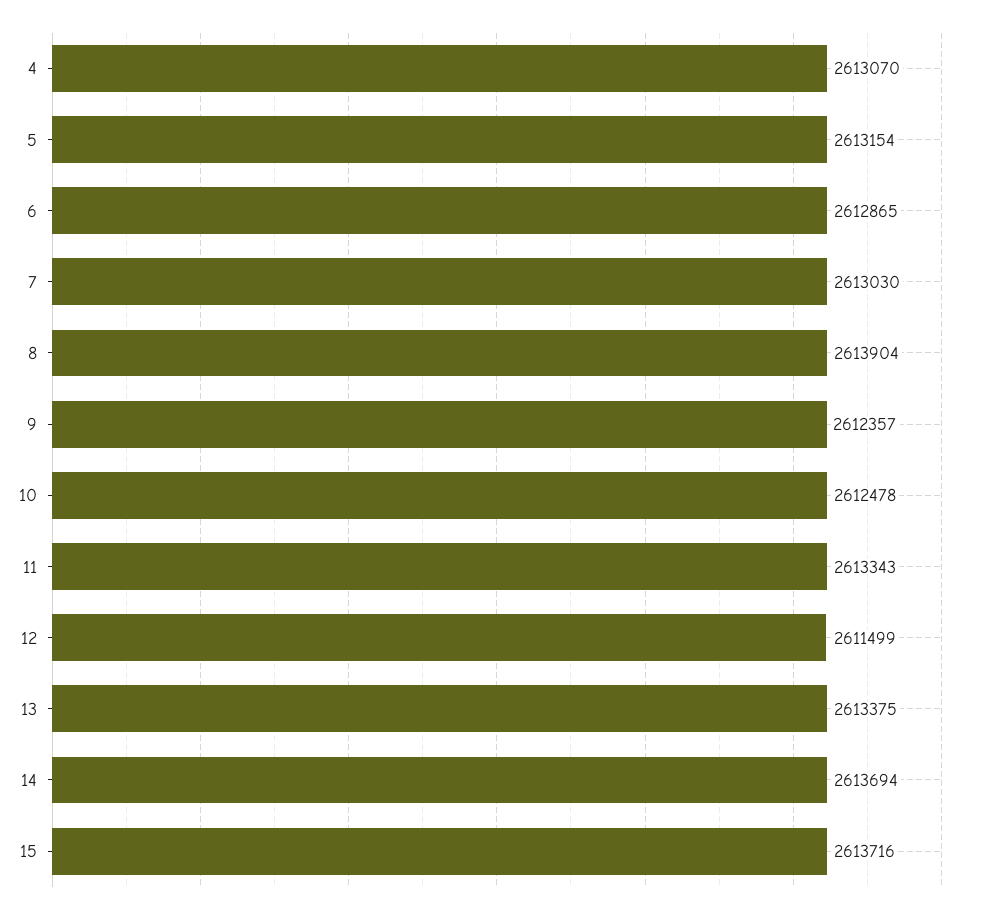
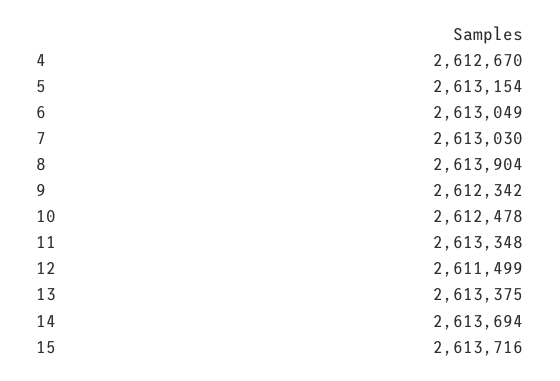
  {
-   "4": 2613070,
+   "4": 2612670,
    "5": 2613154,
-   "6": 2612865,
+   "6": 2613049,
    "7": 2613030,
    "8": 2613904,
-   "9": 2612357,
+   "9": 2612342,
    "10": 2612478,
-   "11": 2613343,
+   "11": 2613348,
    "12": 2611499,
    "13": 2613375,
    "14": 2613694,
    "15": 2613716
  }

